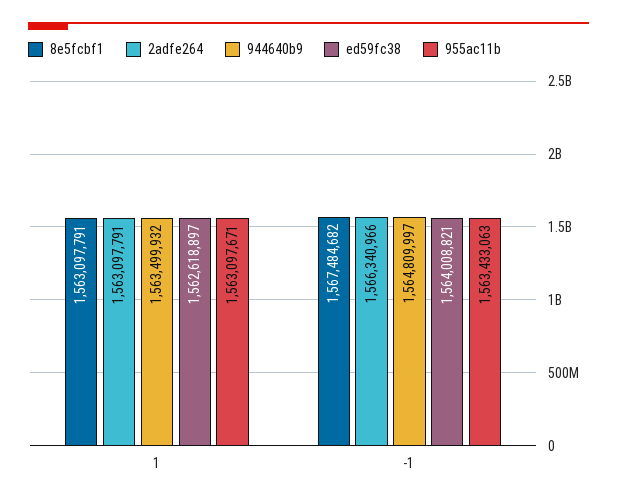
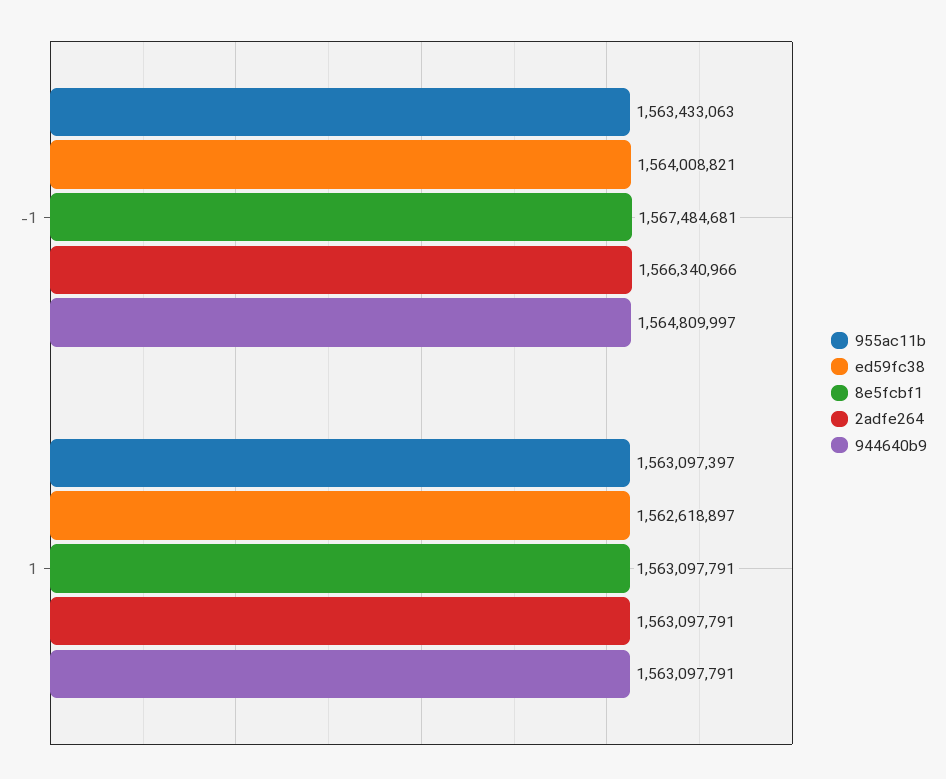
  {
    "8e5fcbf1": {
      "1": 1563097791,
-     "-1": 1567484682
+     "-1": 1567484681
    },
    "2adfe264": {
      "1": 1563097791,
      "-1": 1566340966
    },
    "944640b9": {
-     "1": 1563499932,
+     "1": 1563097791,
      "-1": 1564809997
    },
    "ed59fc38": {
      "1": 1562618897,
      "-1": 1564008821
    },
    "955ac11b": {
-     "1": 1563097671,
+     "1": 1563097397,
      "-1": 1563433063
    }
  }

